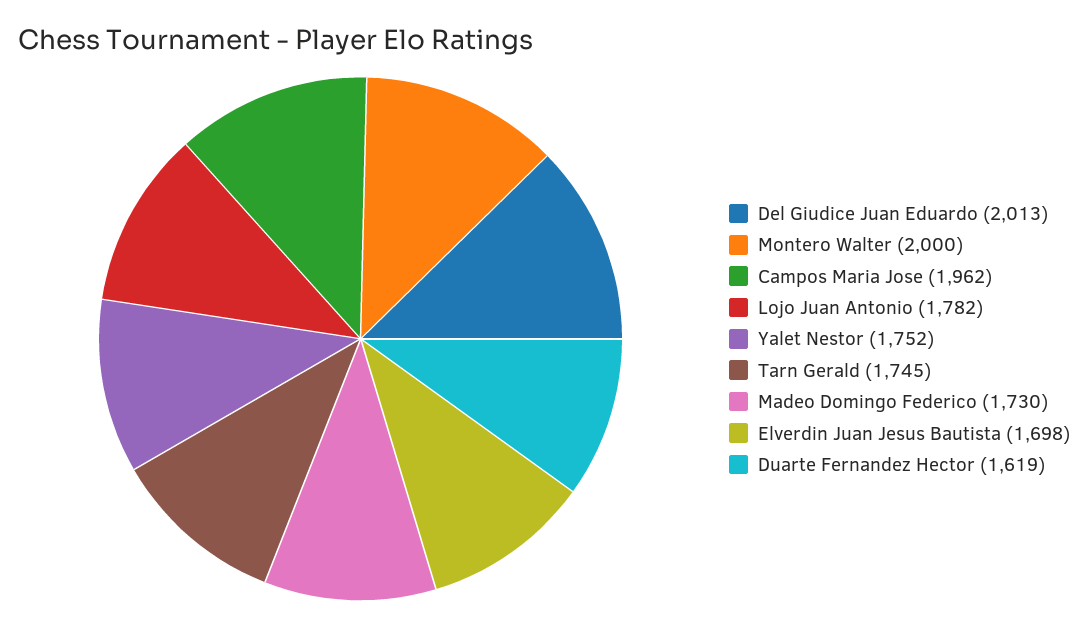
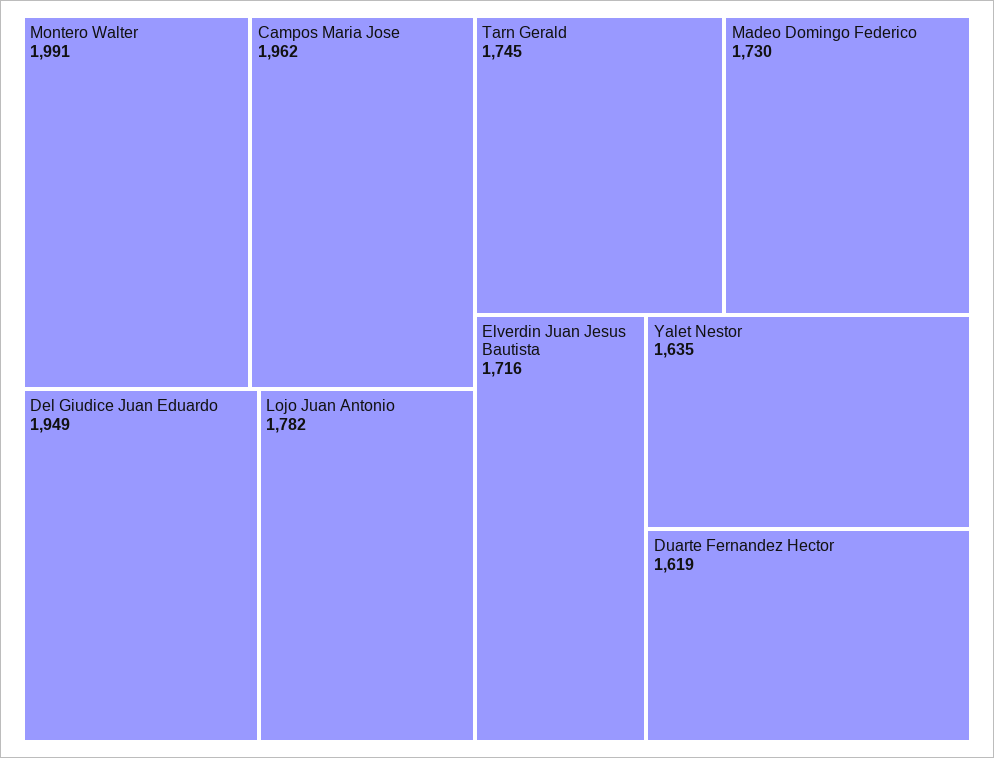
  {
-   "Del Giudice Juan Eduardo": 2013,
+   "Del Giudice Juan Eduardo": 1949,
-   "Montero Walter": 2000,
+   "Montero Walter": 1991,
    "Campos Maria Jose": 1962,
    "Lojo Juan Antonio": 1782,
-   "Yalet Nestor": 1752,
+   "Yalet Nestor": 1635,
    "Tarn Gerald": 1745,
    "Madeo Domingo Federico": 1730,
-   "Elverdin Juan Jesus Bautista": 1698,
+   "Elverdin Juan Jesus Bautista": 1716,
    "Duarte Fernandez Hector": 1619
  }

